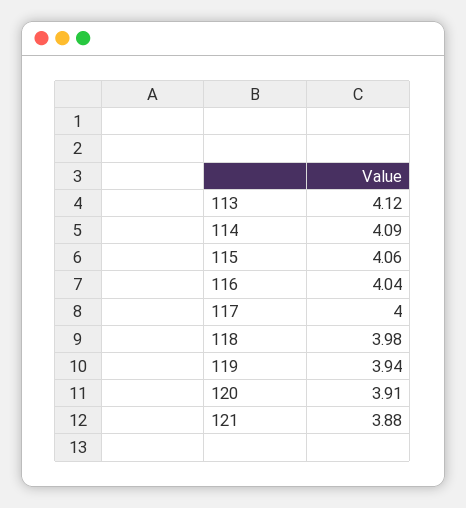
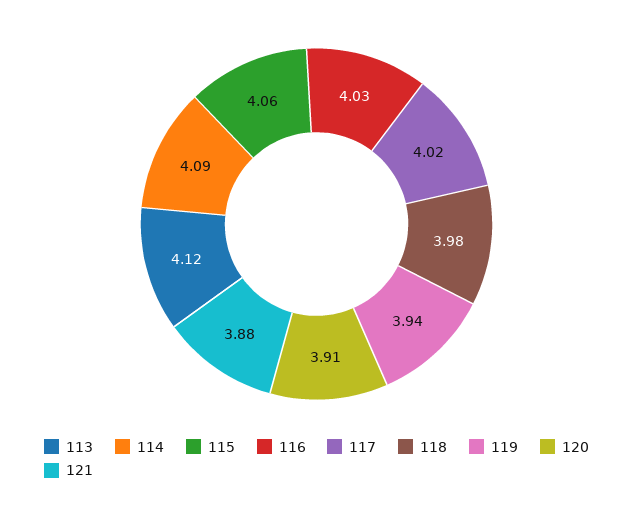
  {
    "113": 4.12,
    "114": 4.09,
    "115": 4.06,
-   "116": 4.04,
+   "116": 4.03,
-   "117": 4,
+   "117": 4.02,
    "118": 3.98,
    "119": 3.94,
    "120": 3.91,
    "121": 3.88
  }

